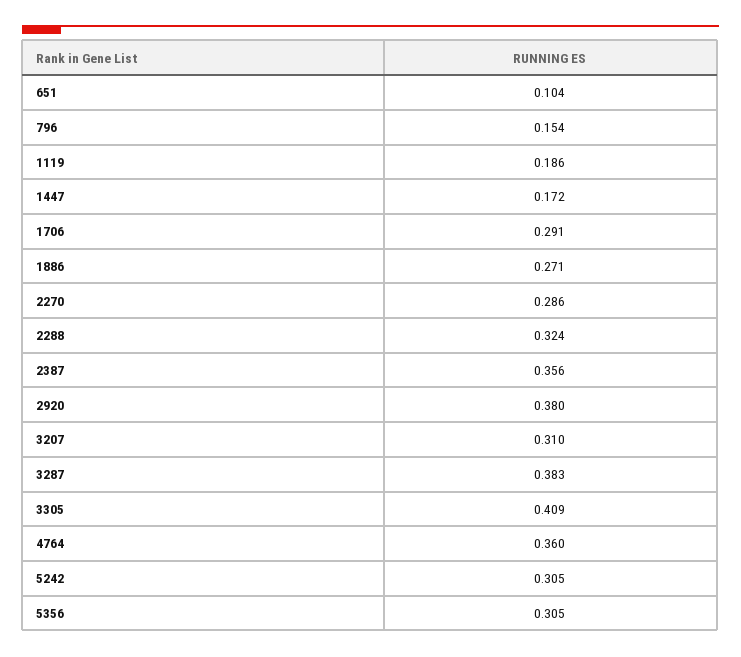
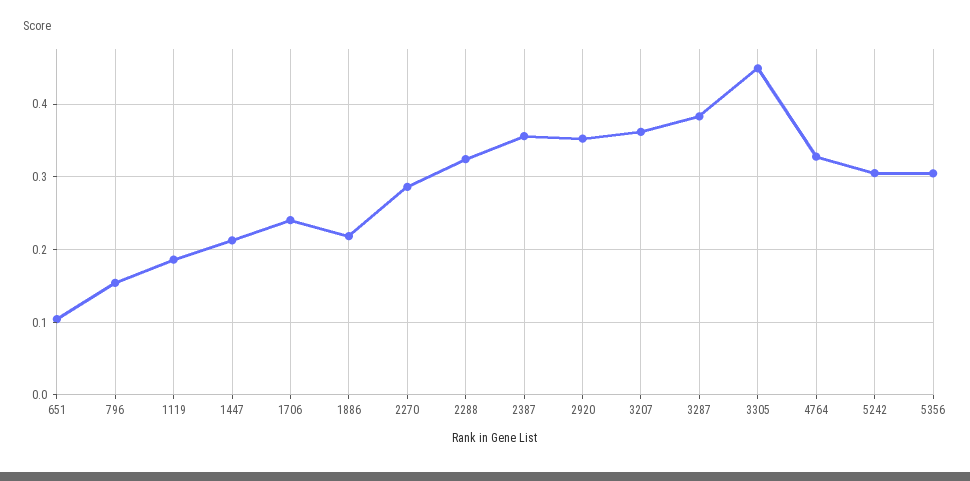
  {
    "651": 0.104,
    "796": 0.154,
    "1119": 0.186,
-   "1447": 0.172,
+   "1447": 0.21,
-   "1706": 0.291,
+   "1706": 0.24,
-   "1886": 0.271,
+   "1886": 0.22,
    "2270": 0.286,
    "2288": 0.324,
    "2387": 0.356,
-   "2920": 0.38,
+   "2920": 0.35,
-   "3207": 0.31,
+   "3207": 0.36,
    "3287": 0.383,
-   "3305": 0.409,
+   "3305": 0.45,
-   "4764": 0.36,
+   "4764": 0.33,
    "5242": 0.305,
    "5356": 0.305
  }

